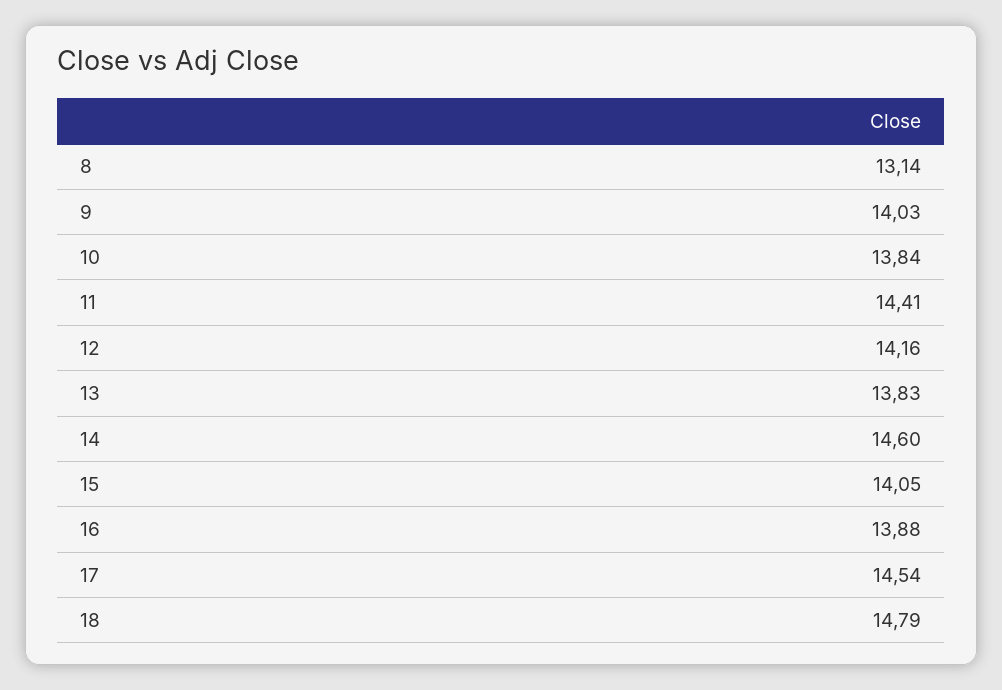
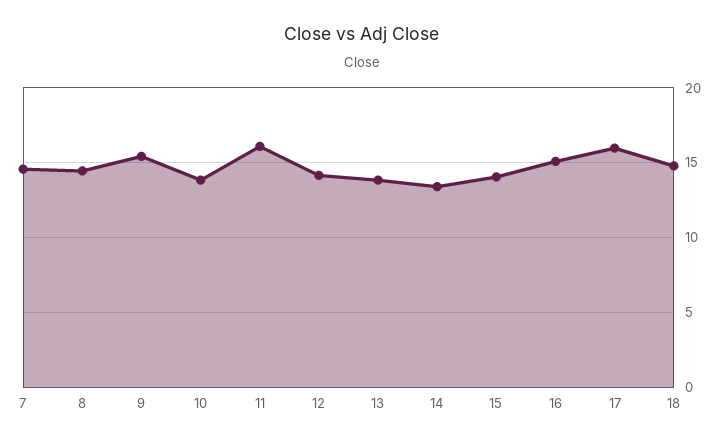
  {
-   "8": 13.14,
+   "8": 14.5,
-   "9": 14.03,
+   "9": 15.5,
    "10": 13.84,
-   "11": 14.41,
+   "11": 16,
    "12": 14.16,
    "13": 13.83,
-   "14": 14.6,
+   "14": 13.5,
    "15": 14.05,
-   "16": 13.88,
+   "16": 15,
-   "17": 14.54,
+   "17": 16,
-   "18": 14.79
+   "18": 14.79,
+   "7": 14.5
  }

